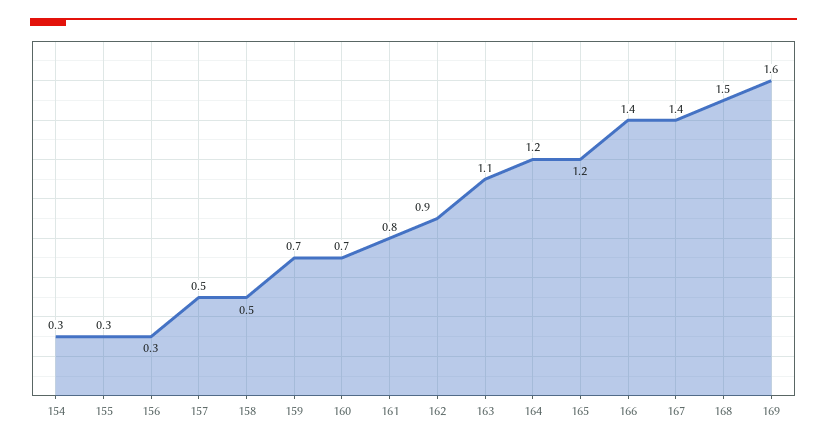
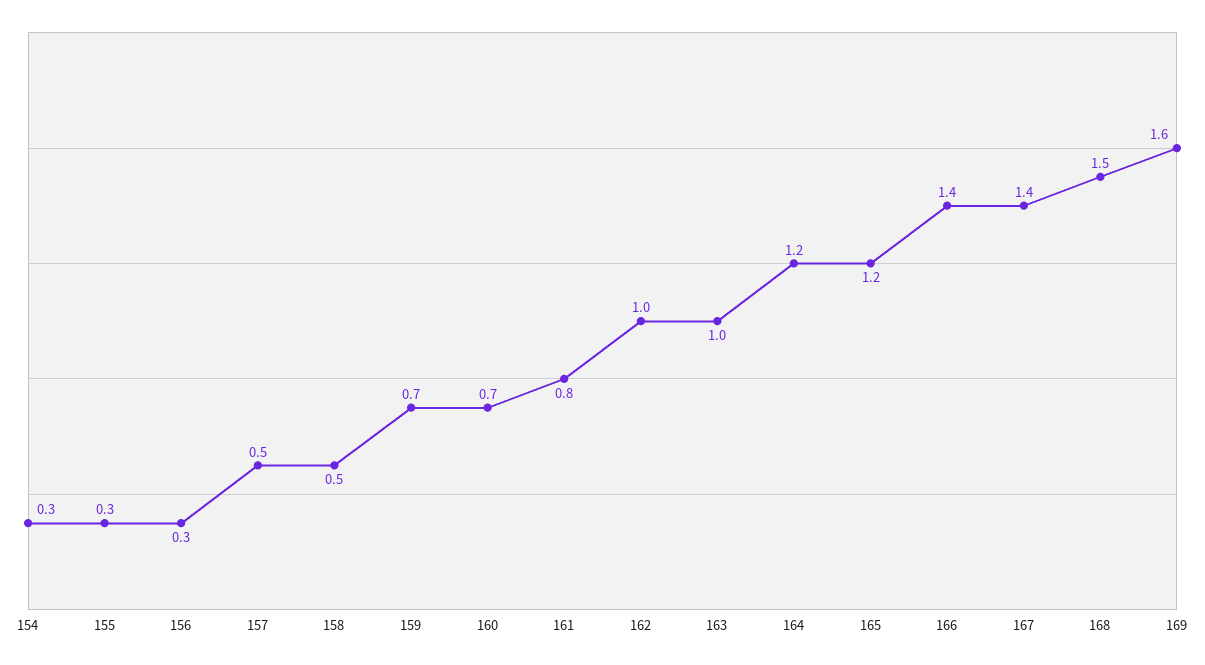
  {
    "154": 0.3,
    "155": 0.3,
    "156": 0.3,
    "157": 0.5,
    "158": 0.5,
    "159": 0.7,
    "160": 0.7,
    "161": 0.8,
-   "162": 0.9,
+   "162": 1,
-   "163": 1.1,
+   "163": 1,
    "164": 1.2,
    "165": 1.2,
    "166": 1.4,
    "167": 1.4,
    "168": 1.5,
    "169": 1.6
  }

